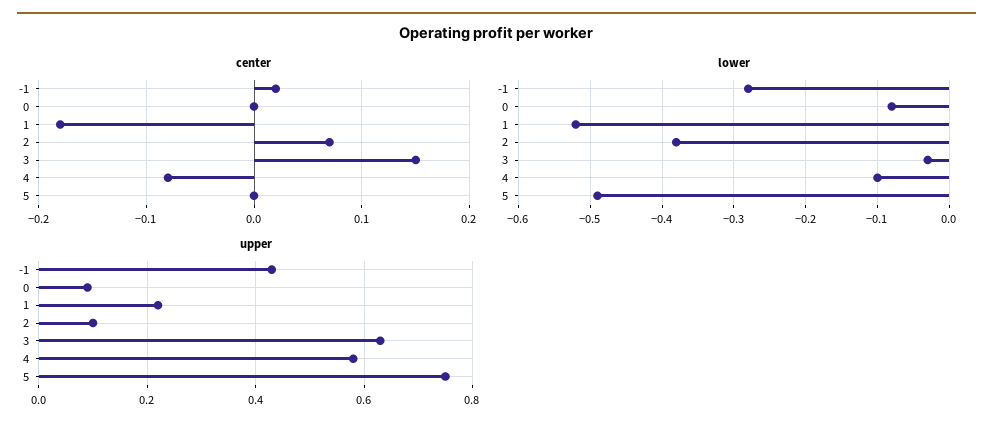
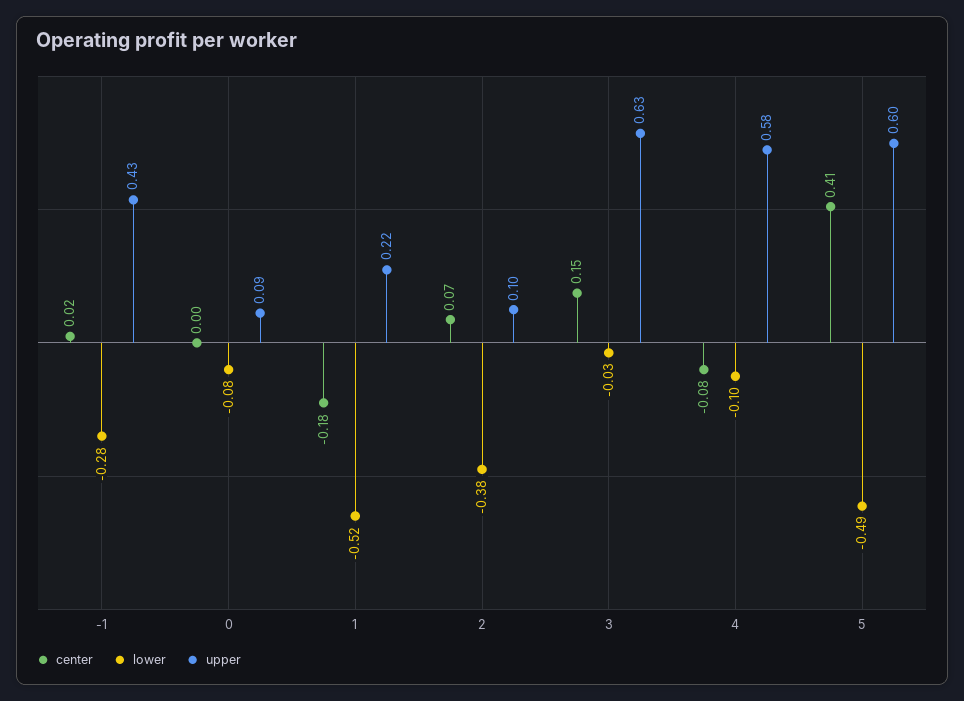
  {
    "center": {
      "-1": 0.02,
      "0": 0,
      "1": -0.18,
      "2": 0.07,
      "3": 0.15,
      "4": -0.08,
-     "5": 0
+     "5": 0.41
    },
    "lower": {
      "-1": -0.28,
      "0": -0.08,
      "1": -0.52,
      "2": -0.38,
      "3": -0.03,
      "4": -0.1,
      "5": -0.49
    },
    "upper": {
      "-1": 0.43,
      "0": 0.09,
      "1": 0.22,
      "2": 0.1,
      "3": 0.63,
      "4": 0.58,
-     "5": 0.75
+     "5": 0.6
    }
  }

